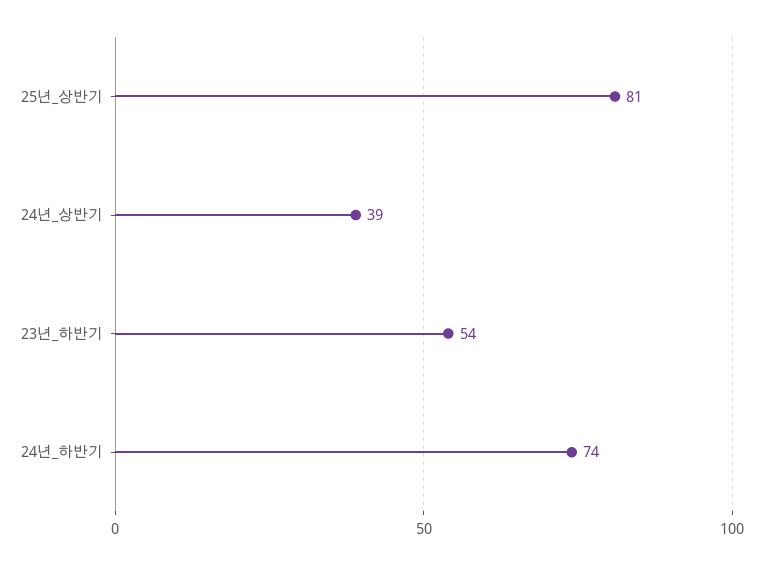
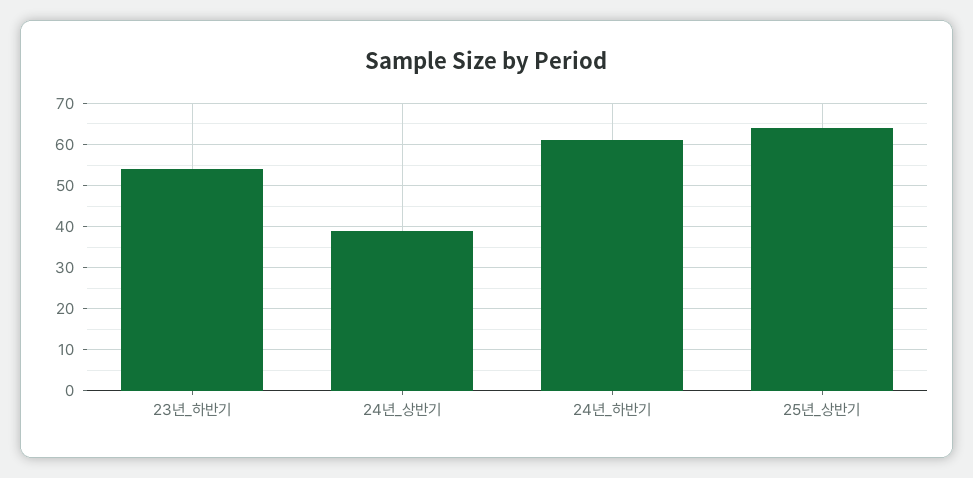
  {
-   "25년_상반기": 81,
+   "25년_상반기": 65,
    "24년_상반기": 39,
    "23년_하반기": 54,
-   "24년_하반기": 74
+   "24년_하반기": 60
  }

